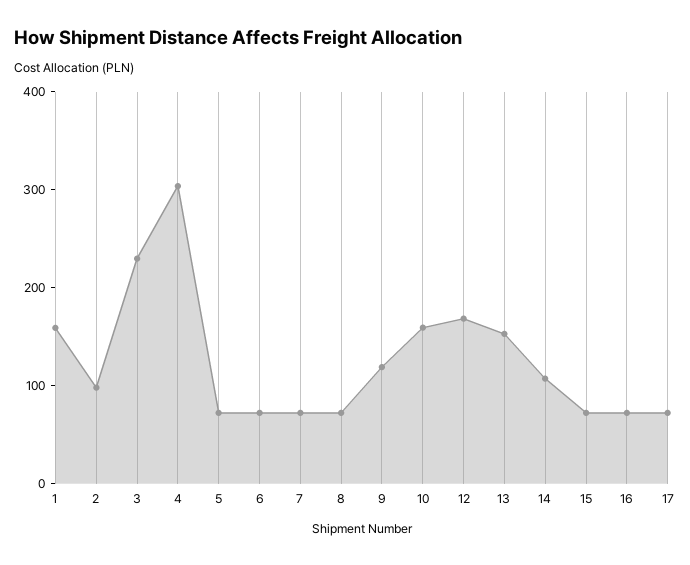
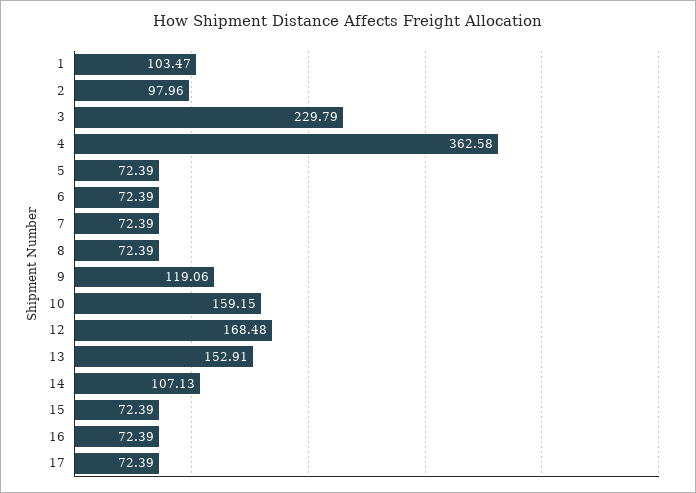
  {
-   "1": 160,
+   "1": 103.47,
    "2": 97.96,
    "3": 229.79,
-   "4": 300,
+   "4": 362.58,
    "5": 72.39,
    "6": 72.39,
    "7": 72.39,
    "8": 72.39,
    "9": 119.06,
    "10": 159.15,
    "12": 168.48,
    "13": 152.91,
    "14": 107.13,
    "15": 72.39,
    "16": 72.39,
    "17": 72.39
  }

